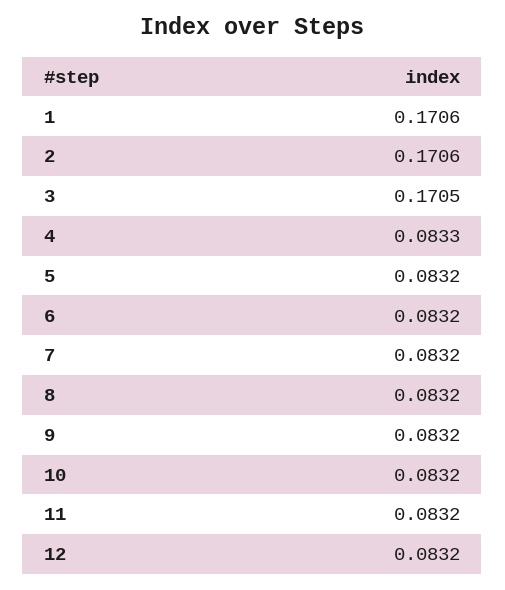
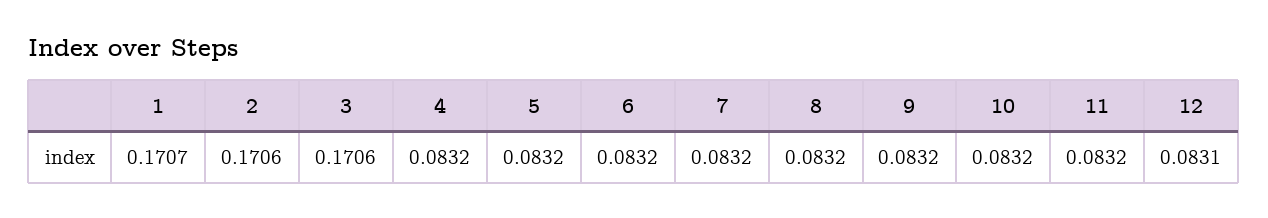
  {
-   "1": 0.1706,
+   "1": 0.1707,
    "2": 0.1706,
-   "3": 0.1705,
+   "3": 0.1706,
-   "4": 0.0833,
+   "4": 0.0832,
    "5": 0.0832,
    "6": 0.0832,
    "7": 0.0832,
    "8": 0.0832,
    "9": 0.0832,
    "10": 0.0832,
    "11": 0.0832,
-   "12": 0.0832
+   "12": 0.0831
  }

